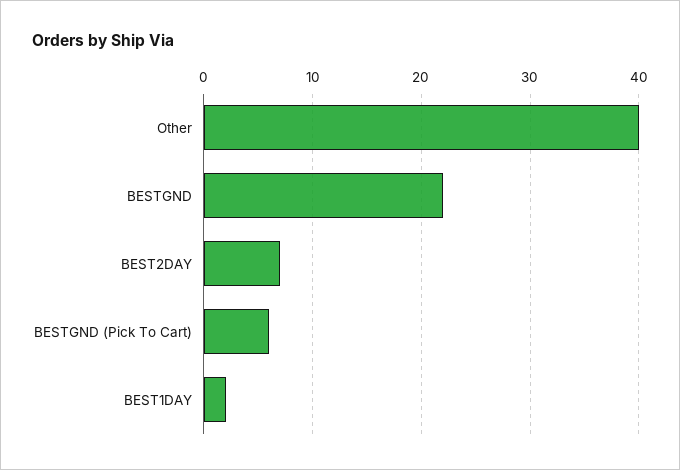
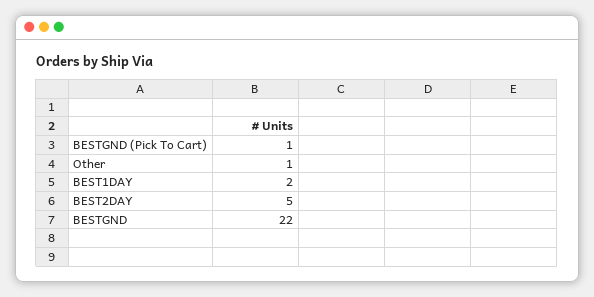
  {
-   "Other": 40,
+   "Other": 1,
    "BESTGND": 22,
-   "BEST2DAY": 7,
+   "BEST2DAY": 5,
-   "BESTGND (Pick To Cart)": 6,
+   "BESTGND (Pick To Cart)": 1,
    "BEST1DAY": 2
  }

